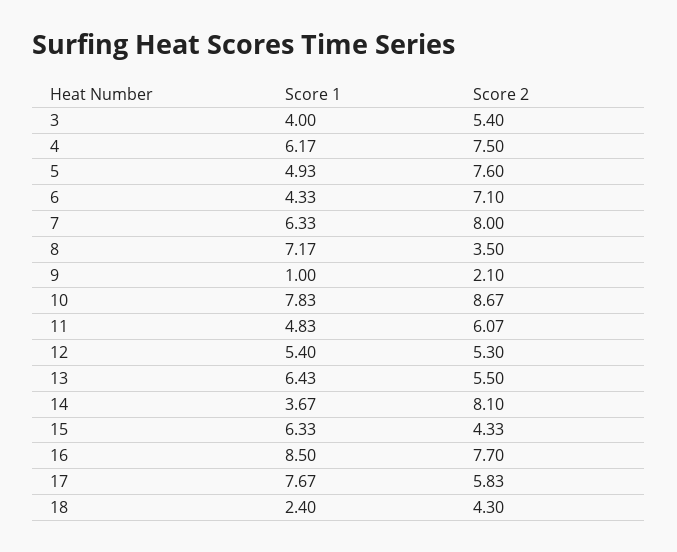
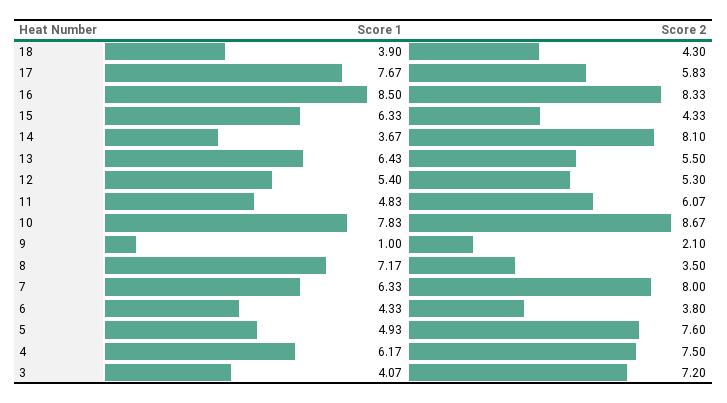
  {
    "Score 1": {
-     "3": 4,
+     "3": 4.07,
      "4": 6.17,
      "5": 4.93,
      "6": 4.33,
      "7": 6.33,
      "8": 7.17,
      "9": 1,
      "10": 7.83,
      "11": 4.83,
      "12": 5.4,
      "13": 6.43,
      "14": 3.67,
      "15": 6.33,
      "16": 8.5,
      "17": 7.67,
-     "18": 2.4
+     "18": 3.9
    },
    "Score 2": {
-     "3": 5.4,
+     "3": 7.2,
      "4": 7.5,
      "5": 7.6,
-     "6": 7.1,
+     "6": 3.8,
      "7": 8,
      "8": 3.5,
      "9": 2.1,
      "10": 8.67,
      "11": 6.07,
      "12": 5.3,
      "13": 5.5,
      "14": 8.1,
      "15": 4.33,
-     "16": 7.7,
+     "16": 8.33,
      "17": 5.83,
      "18": 4.3
    }
  }

